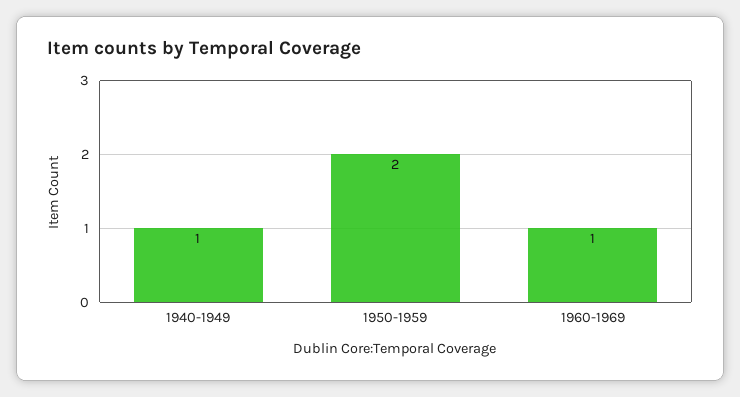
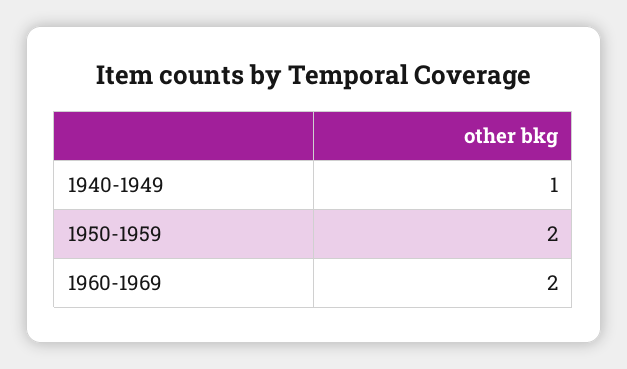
  {
    "1940-1949": 1,
    "1950-1959": 2,
-   "1960-1969": 1
+   "1960-1969": 2
  }

